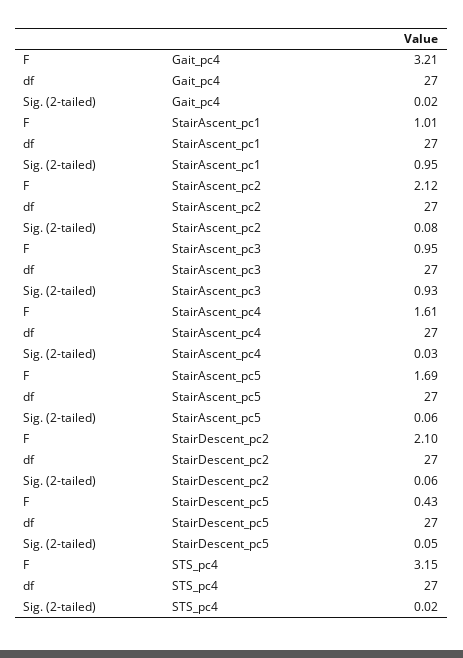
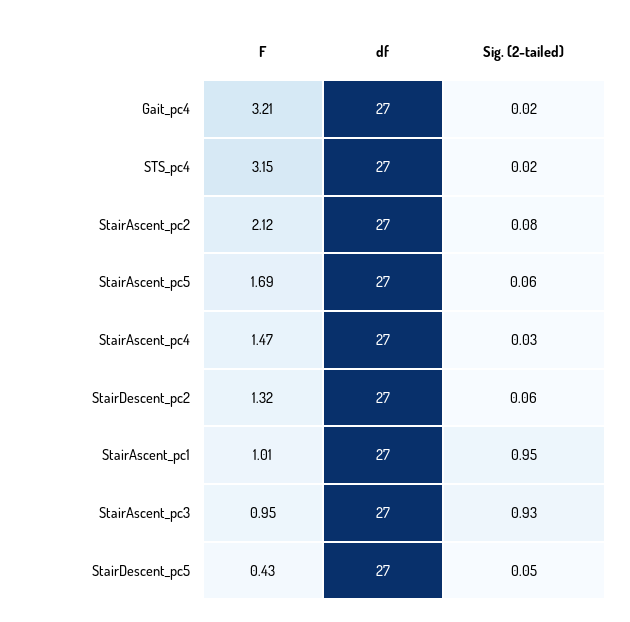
  {
    "F": {
      "Gait_pc4": 3.21,
      "StairAscent_pc1": 1.01,
      "StairAscent_pc2": 2.12,
      "StairAscent_pc3": 0.95,
-     "StairAscent_pc4": 1.61,
+     "StairAscent_pc4": 1.47,
      "StairAscent_pc5": 1.69,
-     "StairDescent_pc2": 2.1,
+     "StairDescent_pc2": 1.32,
      "StairDescent_pc5": 0.43,
      "STS_pc4": 3.15
    },
    "df": {
      "Gait_pc4": 27,
      "StairAscent_pc1": 27,
      "StairAscent_pc2": 27,
      "StairAscent_pc3": 27,
      "StairAscent_pc4": 27,
      "StairAscent_pc5": 27,
      "StairDescent_pc2": 27,
      "StairDescent_pc5": 27,
      "STS_pc4": 27
    },
    "Sig. (2-tailed)": {
      "Gait_pc4": 0.02,
      "StairAscent_pc1": 0.95,
      "StairAscent_pc2": 0.08,
      "StairAscent_pc3": 0.93,
      "StairAscent_pc4": 0.03,
      "StairAscent_pc5": 0.06,
      "StairDescent_pc2": 0.06,
      "StairDescent_pc5": 0.05,
      "STS_pc4": 0.02
    }
  }

